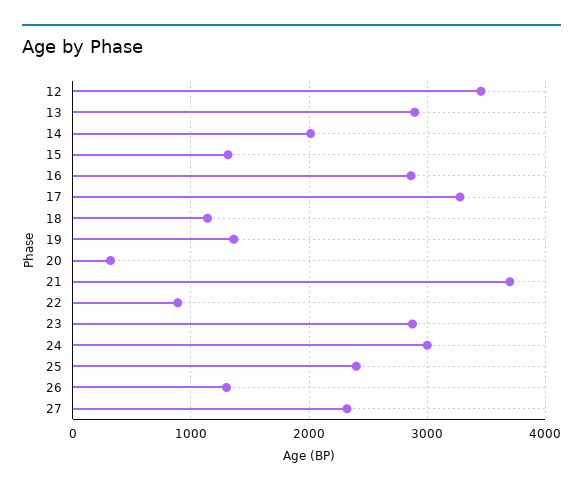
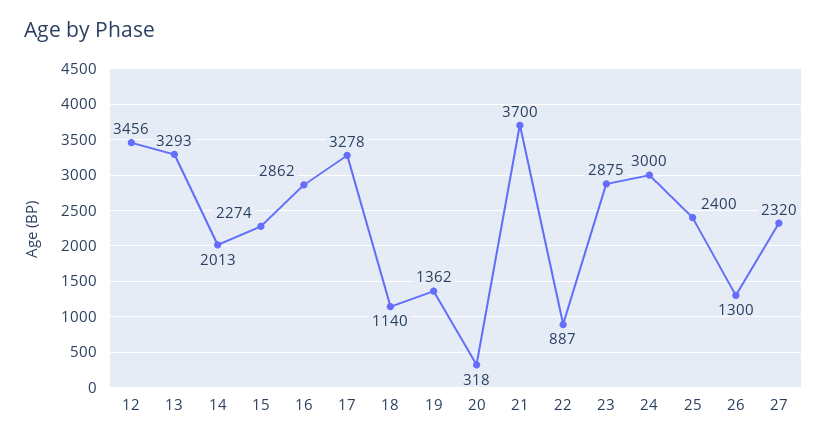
  {
    "12": 3456,
-   "13": 2900,
+   "13": 3293,
    "14": 2013,
-   "15": 1300,
+   "15": 2274,
    "16": 2862,
    "17": 3278,
    "18": 1140,
    "19": 1362,
    "20": 318,
    "21": 3700,
    "22": 887,
    "23": 2875,
    "24": 3000,
    "25": 2400,
    "26": 1300,
    "27": 2320
  }

